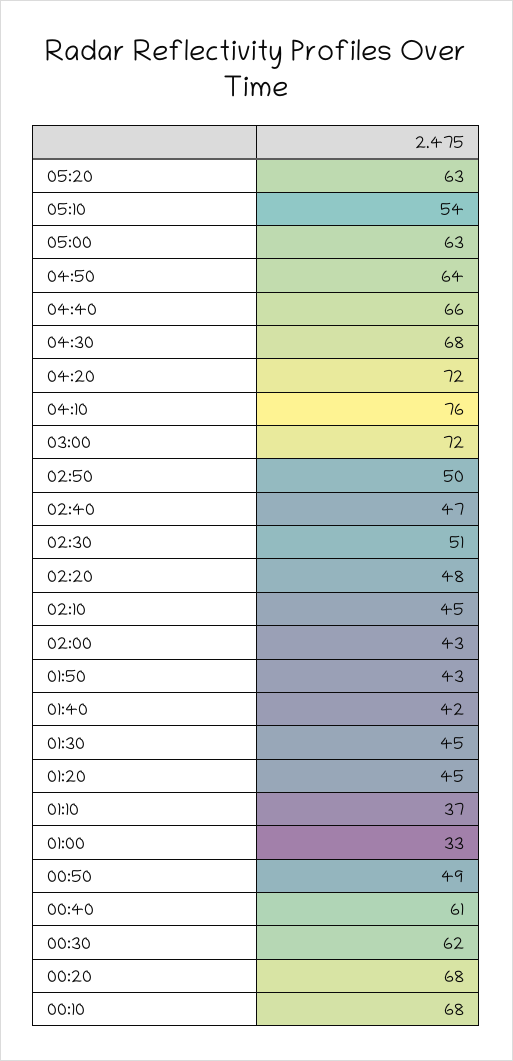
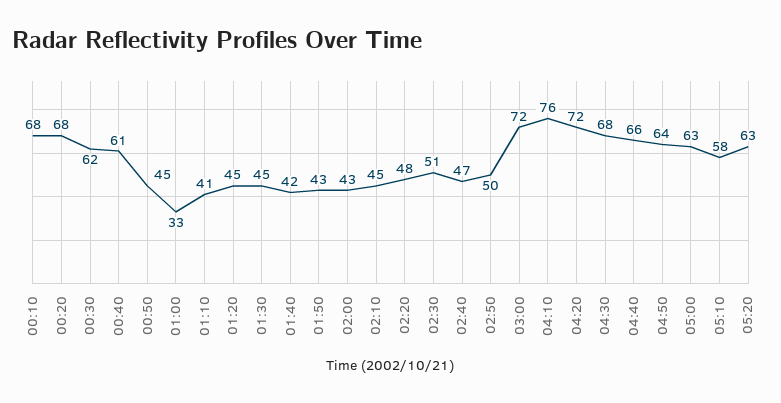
  {
    "05:20": 63,
-   "05:10": 54,
+   "05:10": 58,
    "05:00": 63,
    "04:50": 64,
    "04:40": 66,
    "04:30": 68,
    "04:20": 72,
    "04:10": 76,
    "03:00": 72,
    "02:50": 50,
    "02:40": 47,
    "02:30": 51,
    "02:20": 48,
    "02:10": 45,
    "02:00": 43,
    "01:50": 43,
    "01:40": 42,
    "01:30": 45,
    "01:20": 45,
-   "01:10": 37,
+   "01:10": 41,
    "01:00": 33,
-   "00:50": 49,
+   "00:50": 45,
    "00:40": 61,
    "00:30": 62,
    "00:20": 68,
    "00:10": 68
  }

